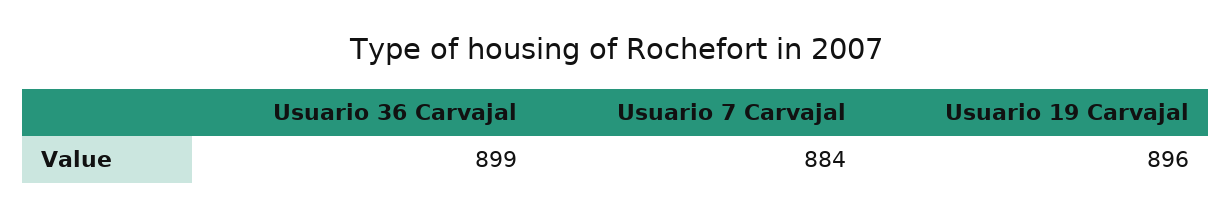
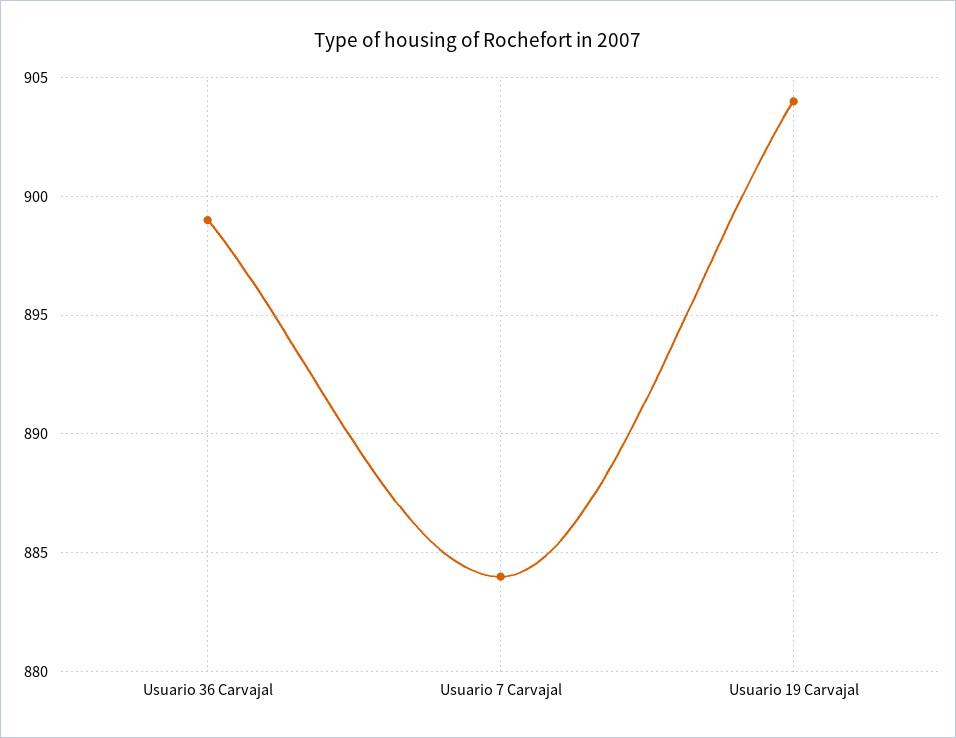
  {
    "Usuario 36 Carvajal": 899,
    "Usuario 7 Carvajal": 884,
-   "Usuario 19 Carvajal": 896
+   "Usuario 19 Carvajal": 904
  }

